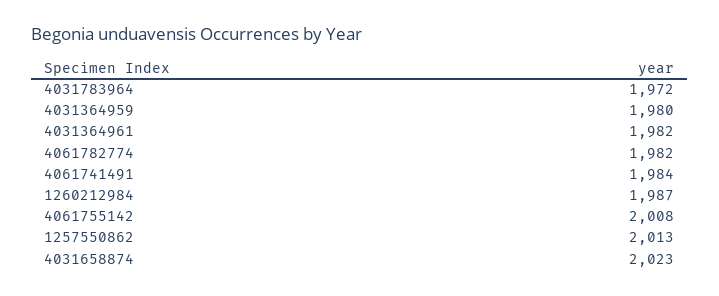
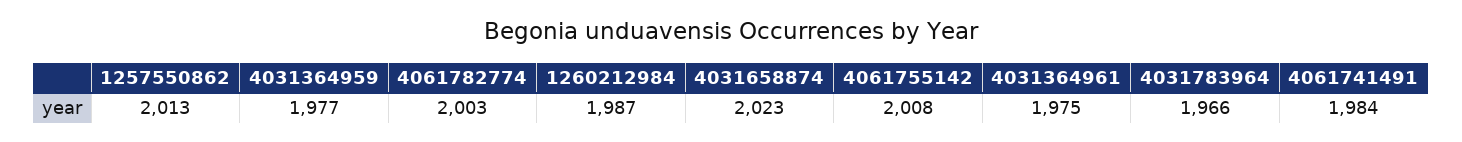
  {
-   "4031783964": 1972,
+   "4031783964": 1966,
-   "4031364959": 1980,
+   "4031364959": 1977,
-   "4031364961": 1982,
+   "4031364961": 1975,
-   "4061782774": 1982,
+   "4061782774": 2003,
    "4061741491": 1984,
    "1260212984": 1987,
    "4061755142": 2008,
    "1257550862": 2013,
    "4031658874": 2023
  }

